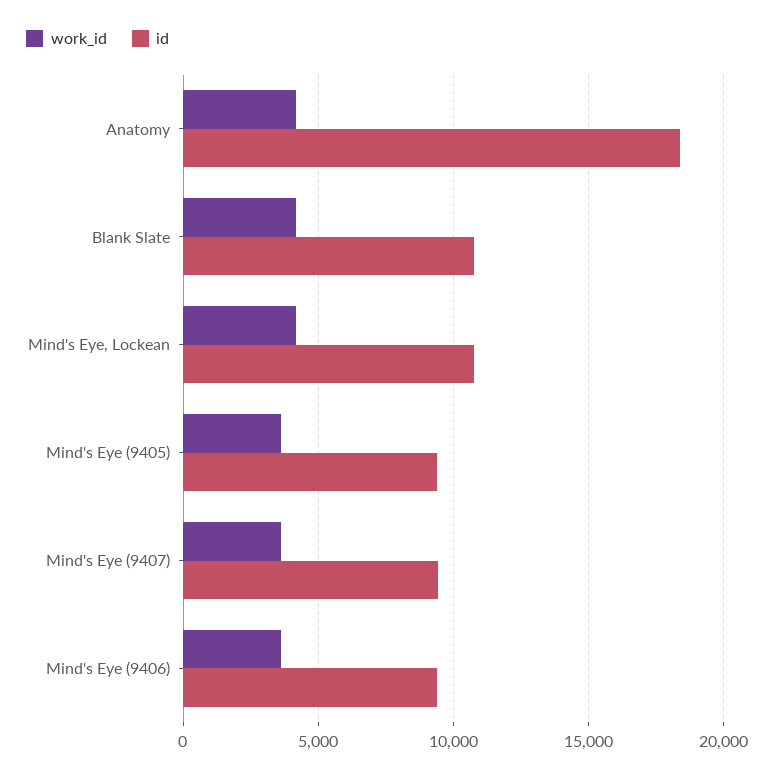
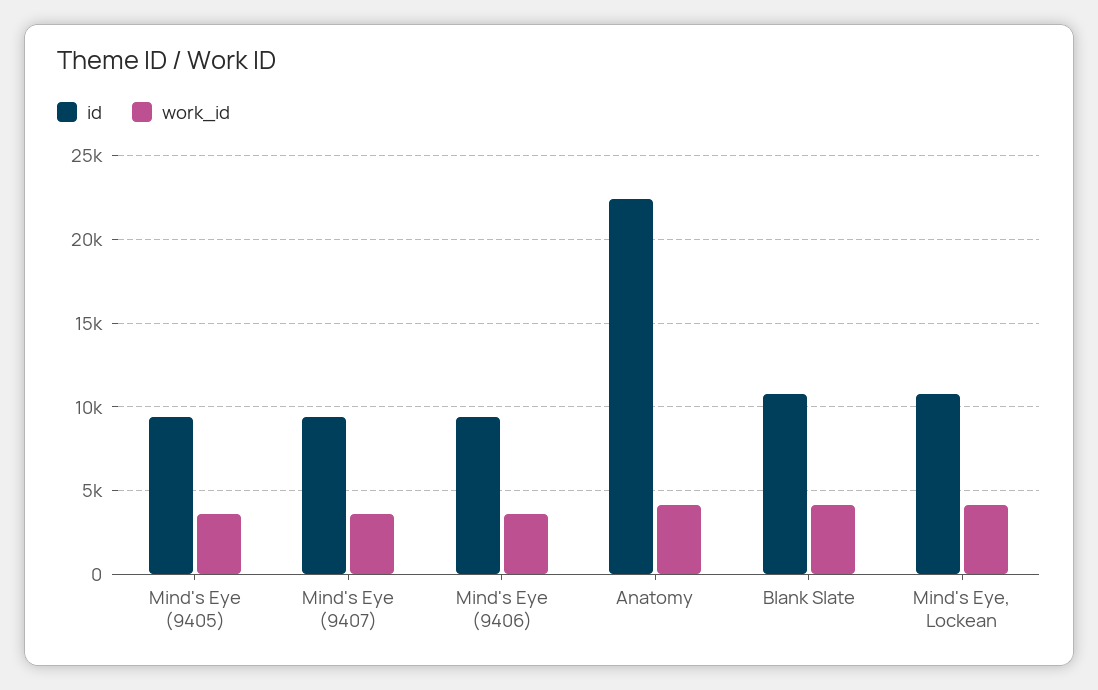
  {
    "work_id": {
      "Anatomy": 4000,
      "Blank Slate": 4000,
      "Mind's Eye, Lockean": 4000,
      "Mind's Eye (9405)": 3500,
      "Mind's Eye (9407)": 3500,
      "Mind's Eye (9406)": 3500
    },
    "id": {
-     "Anatomy": 18500,
+     "Anatomy": 22500,
      "Blank Slate": 11000,
      "Mind's Eye, Lockean": 11000,
      "Mind's Eye (9405)": 9500,
      "Mind's Eye (9407)": 9500,
      "Mind's Eye (9406)": 9500
    }
  }

